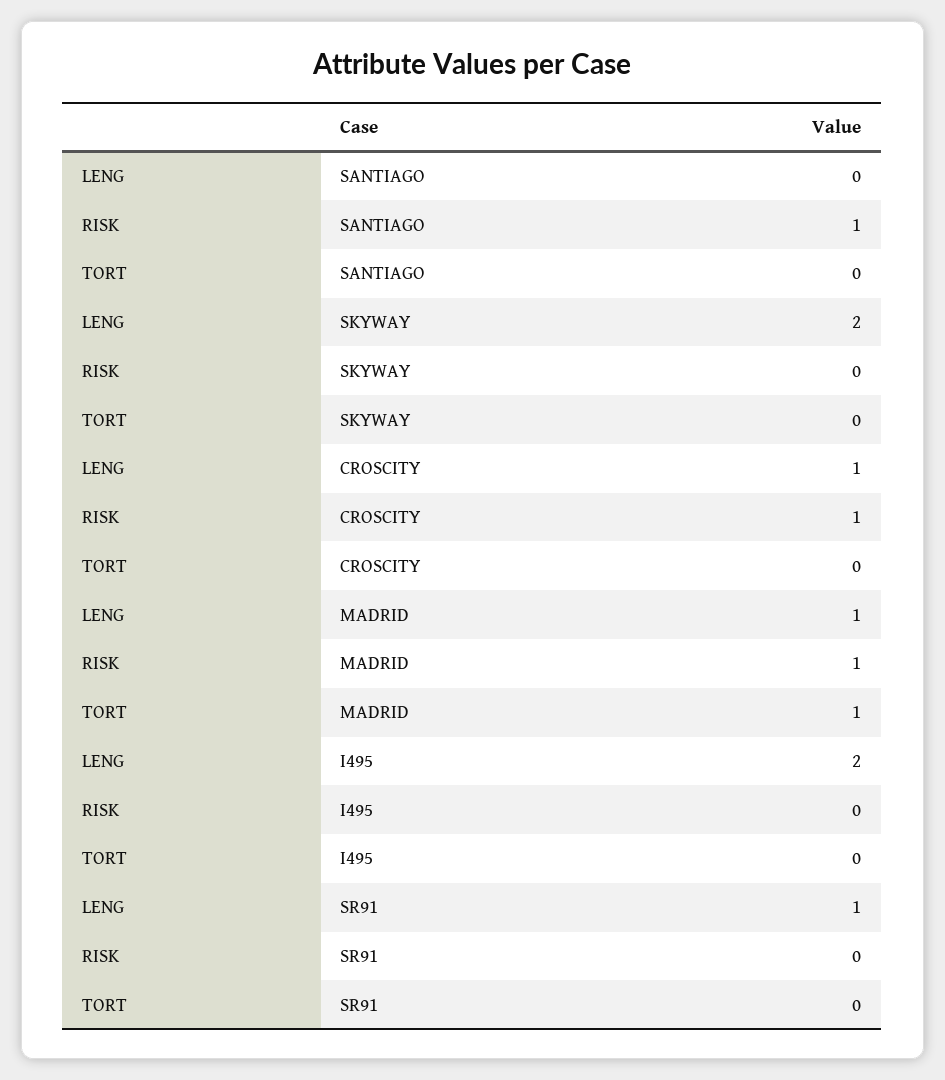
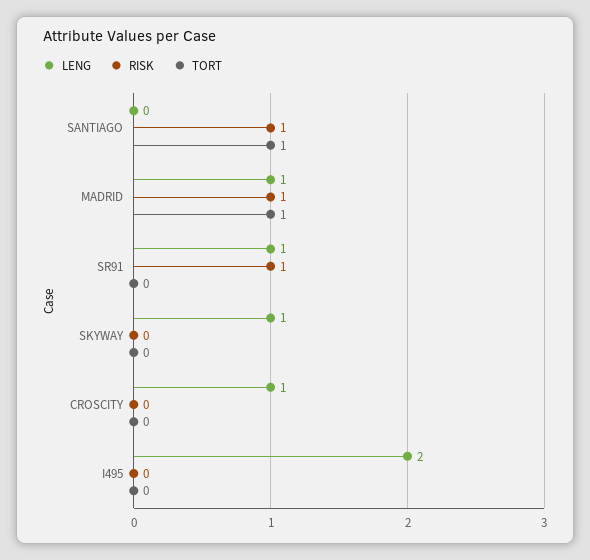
  {
    "LENG": {
      "SANTIAGO": 0,
-     "SKYWAY": 2,
+     "SKYWAY": 1,
      "CROSCITY": 1,
      "MADRID": 1,
      "I495": 2,
      "SR91": 1
    },
    "RISK": {
      "SANTIAGO": 1,
      "SKYWAY": 0,
-     "CROSCITY": 1,
+     "CROSCITY": 0,
      "MADRID": 1,
      "I495": 0,
-     "SR91": 0
+     "SR91": 1
    },
    "TORT": {
-     "SANTIAGO": 0,
+     "SANTIAGO": 1,
      "SKYWAY": 0,
      "CROSCITY": 0,
      "MADRID": 1,
      "I495": 0,
      "SR91": 0
    }
  }

